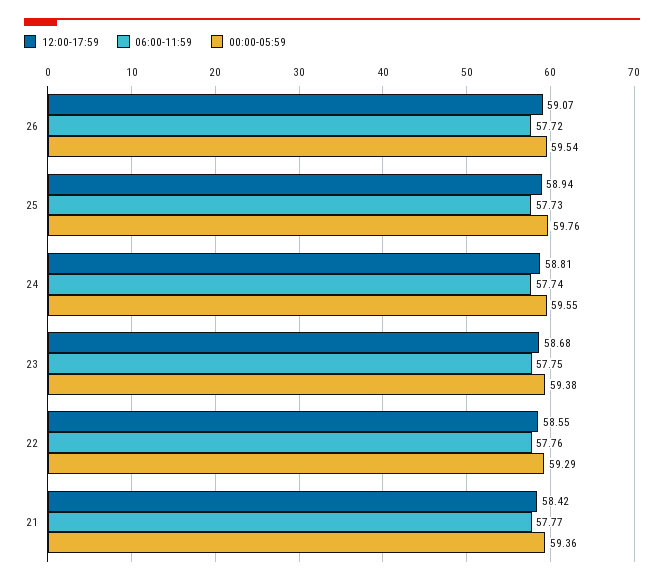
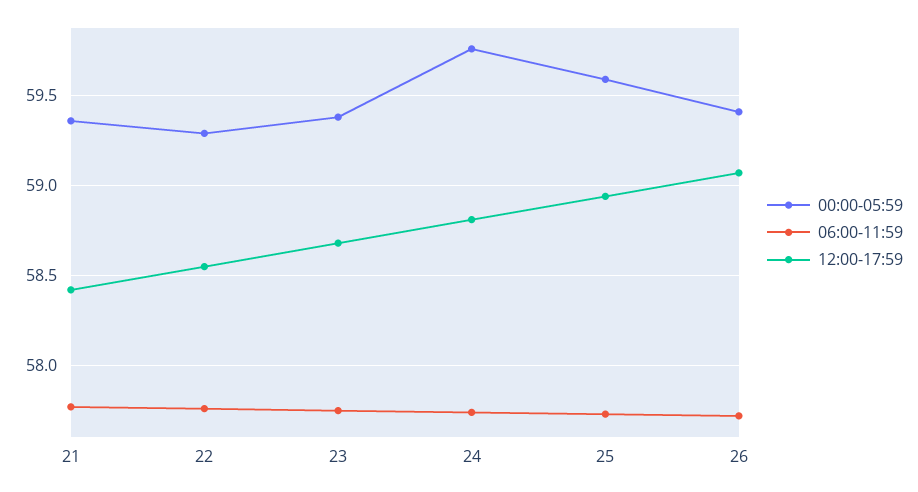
  {
    "12:00-17:59": {
      "26": 59.07,
      "25": 58.94,
      "24": 58.81,
      "23": 58.68,
      "22": 58.55,
      "21": 58.42
    },
    "06:00-11:59": {
      "26": 57.72,
      "25": 57.73,
      "24": 57.74,
      "23": 57.75,
      "22": 57.76,
      "21": 57.77
    },
    "00:00-05:59": {
-     "26": 59.54,
+     "26": 59.4,
-     "25": 59.76,
+     "25": 59.6,
-     "24": 59.55,
+     "24": 59.75,
      "23": 59.38,
      "22": 59.29,
      "21": 59.36
    }
  }

